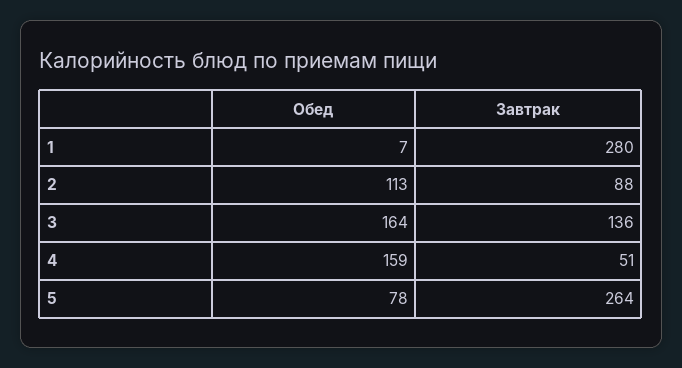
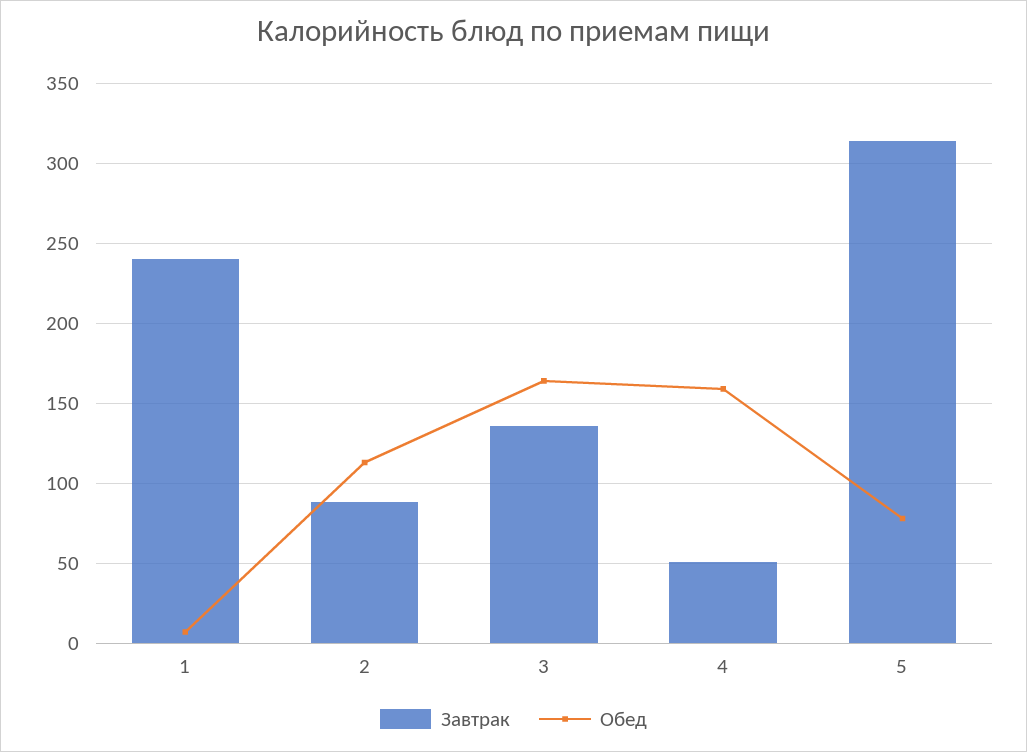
  {
    "Обед": {
      "1": 7,
      "2": 113,
      "3": 164,
      "4": 159,
      "5": 78
    },
    "Завтрак": {
-     "1": 280,
+     "1": 240,
      "2": 88,
      "3": 136,
      "4": 51,
-     "5": 264
+     "5": 315
    }
  }

